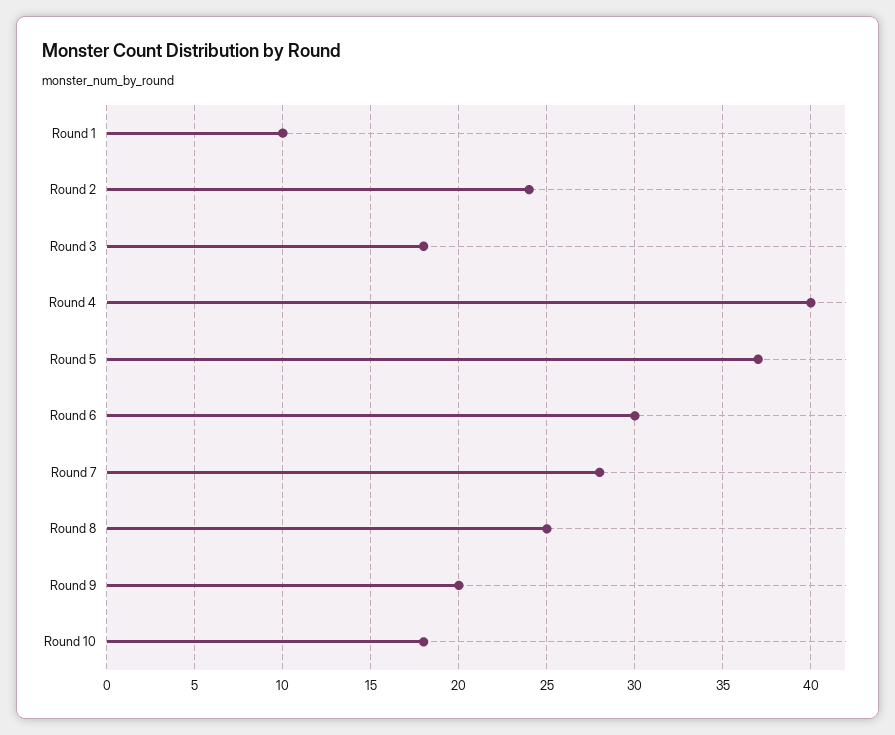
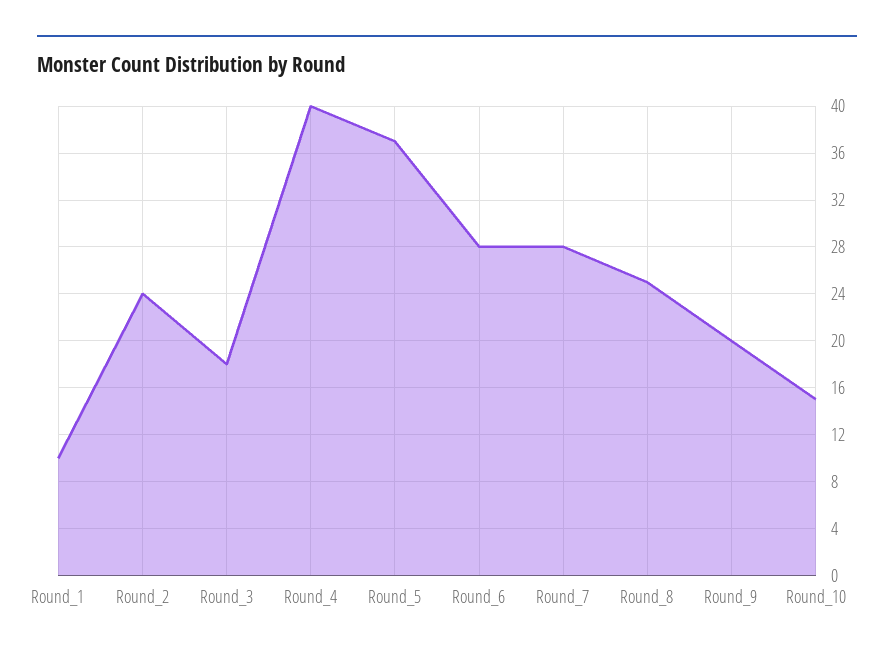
  {
    "Round 1": 10,
    "Round 2": 24,
    "Round 3": 18,
    "Round 4": 40,
    "Round 5": 37,
-   "Round 6": 30,
+   "Round 6": 28,
    "Round 7": 28,
    "Round 8": 25,
    "Round 9": 20,
-   "Round 10": 18
+   "Round 10": 15
  }

